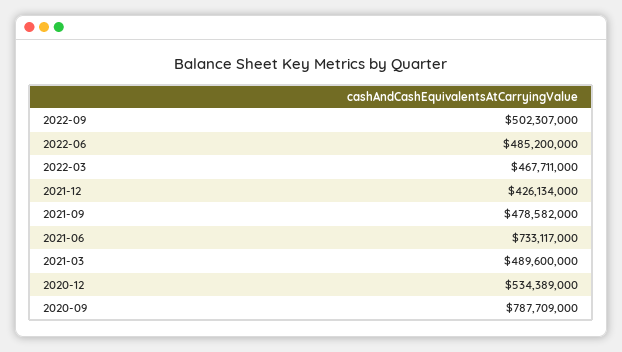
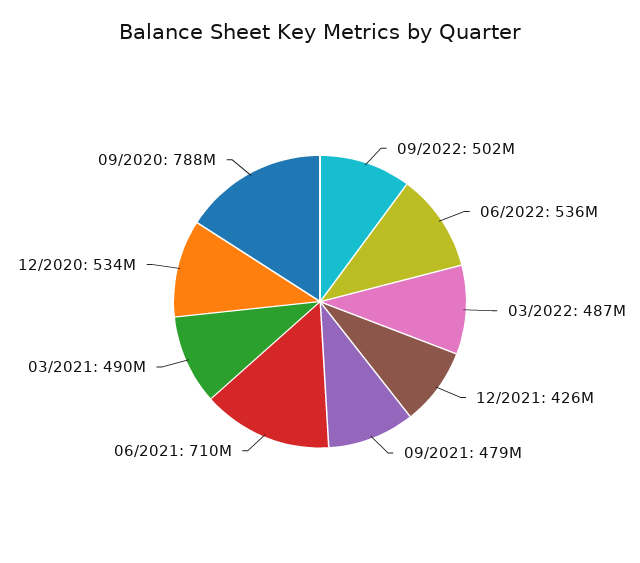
  {
    "2022-09": 502307000,
-   "2022-06": 485200000,
+   "2022-06": 536000000,
-   "2022-03": 467711000,
+   "2022-03": 487000000,
    "2021-12": 426134000,
    "2021-09": 478582000,
-   "2021-06": 733117000,
+   "2021-06": 710000000,
    "2021-03": 489600000,
    "2020-12": 534389000,
    "2020-09": 787709000
  }

